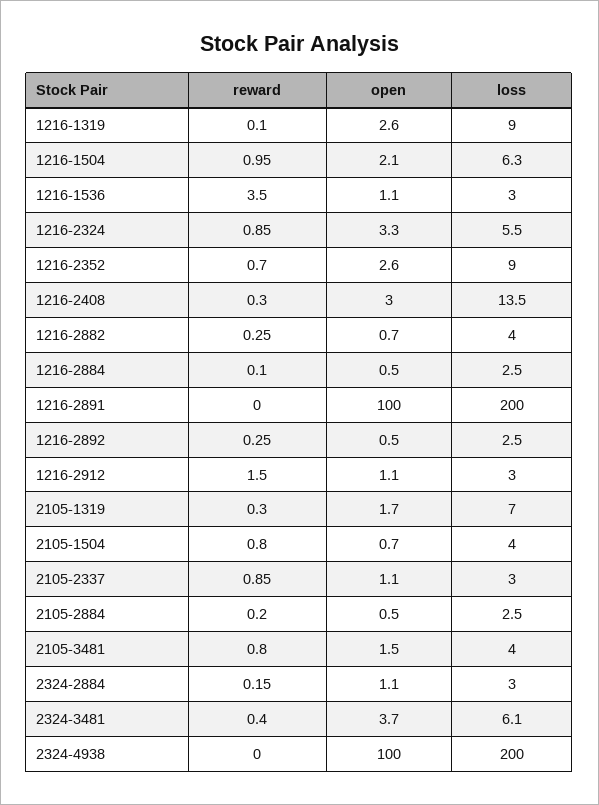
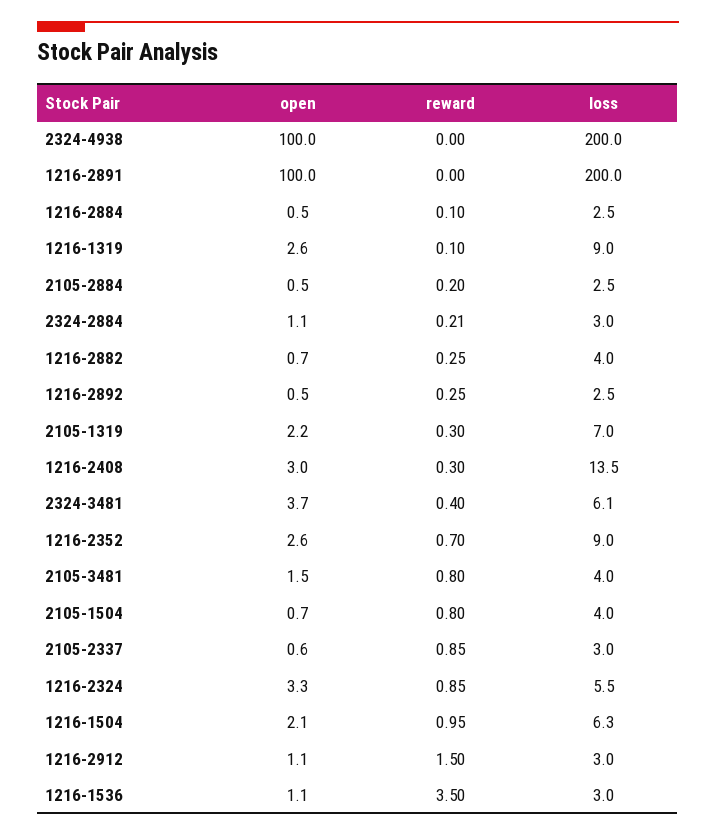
  {
    "reward": {
      "1216-1319": 0.1,
      "1216-1504": 0.95,
      "1216-1536": 3.5,
      "1216-2324": 0.85,
      "1216-2352": 0.7,
      "1216-2408": 0.3,
      "1216-2882": 0.25,
      "1216-2884": 0.1,
      "1216-2891": 0,
      "1216-2892": 0.25,
      "1216-2912": 1.5,
      "2105-1319": 0.3,
      "2105-1504": 0.8,
      "2105-2337": 0.85,
      "2105-2884": 0.2,
      "2105-3481": 0.8,
-     "2324-2884": 0.15,
+     "2324-2884": 0.21,
      "2324-3481": 0.4,
      "2324-4938": 0
    },
    "open": {
      "1216-1319": 2.6,
      "1216-1504": 2.1,
      "1216-1536": 1.1,
      "1216-2324": 3.3,
      "1216-2352": 2.6,
      "1216-2408": 3,
      "1216-2882": 0.7,
      "1216-2884": 0.5,
      "1216-2891": 100,
      "1216-2892": 0.5,
      "1216-2912": 1.1,
-     "2105-1319": 1.7,
+     "2105-1319": 2.2,
      "2105-1504": 0.7,
-     "2105-2337": 1.1,
+     "2105-2337": 0.6,
      "2105-2884": 0.5,
      "2105-3481": 1.5,
      "2324-2884": 1.1,
      "2324-3481": 3.7,
      "2324-4938": 100
    },
    "loss": {
      "1216-1319": 9,
      "1216-1504": 6.3,
      "1216-1536": 3,
      "1216-2324": 5.5,
      "1216-2352": 9,
      "1216-2408": 13.5,
      "1216-2882": 4,
      "1216-2884": 2.5,
      "1216-2891": 200,
      "1216-2892": 2.5,
      "1216-2912": 3,
      "2105-1319": 7,
      "2105-1504": 4,
      "2105-2337": 3,
      "2105-2884": 2.5,
      "2105-3481": 4,
      "2324-2884": 3,
      "2324-3481": 6.1,
      "2324-4938": 200
    }
  }

